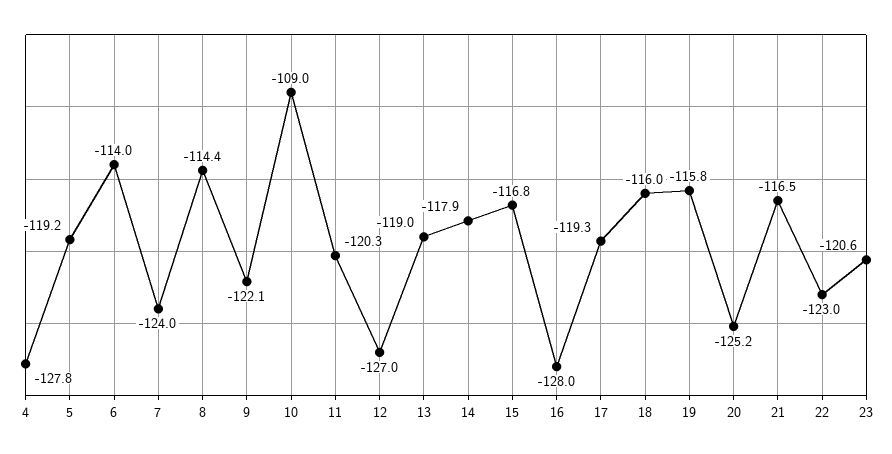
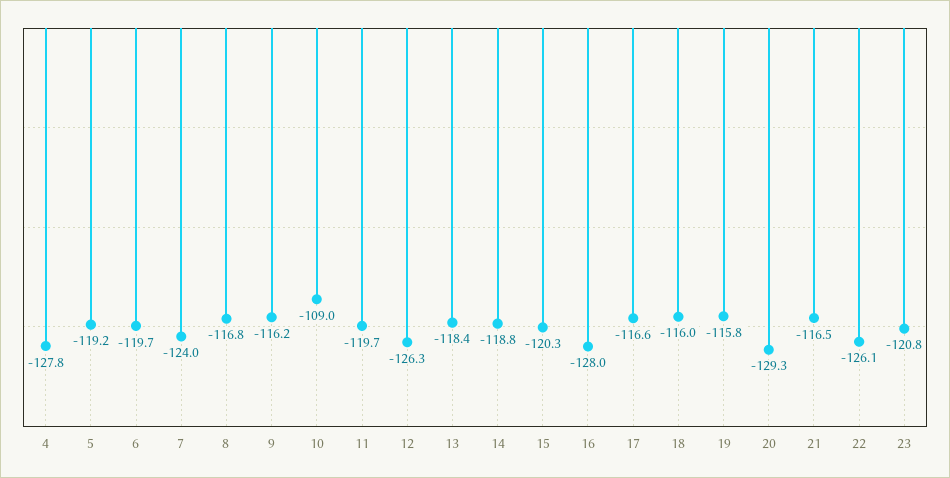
  {
    "4": -127.8,
    "5": -119.2,
-   "6": -114,
+   "6": -119.7,
    "7": -124,
-   "8": -114.4,
+   "8": -116.8,
-   "9": -122.1,
+   "9": -116.2,
    "10": -109,
-   "11": -120.3,
+   "11": -119.7,
-   "12": -127,
+   "12": -126.3,
-   "13": -119,
+   "13": -118.4,
-   "14": -117.9,
+   "14": -118.8,
-   "15": -116.8,
+   "15": -120.3,
    "16": -128,
-   "17": -119.3,
+   "17": -116.6,
    "18": -116,
    "19": -115.8,
-   "20": -125.2,
+   "20": -129.3,
    "21": -116.5,
-   "22": -123,
+   "22": -126.1,
-   "23": -120.6
+   "23": -120.8
  }

